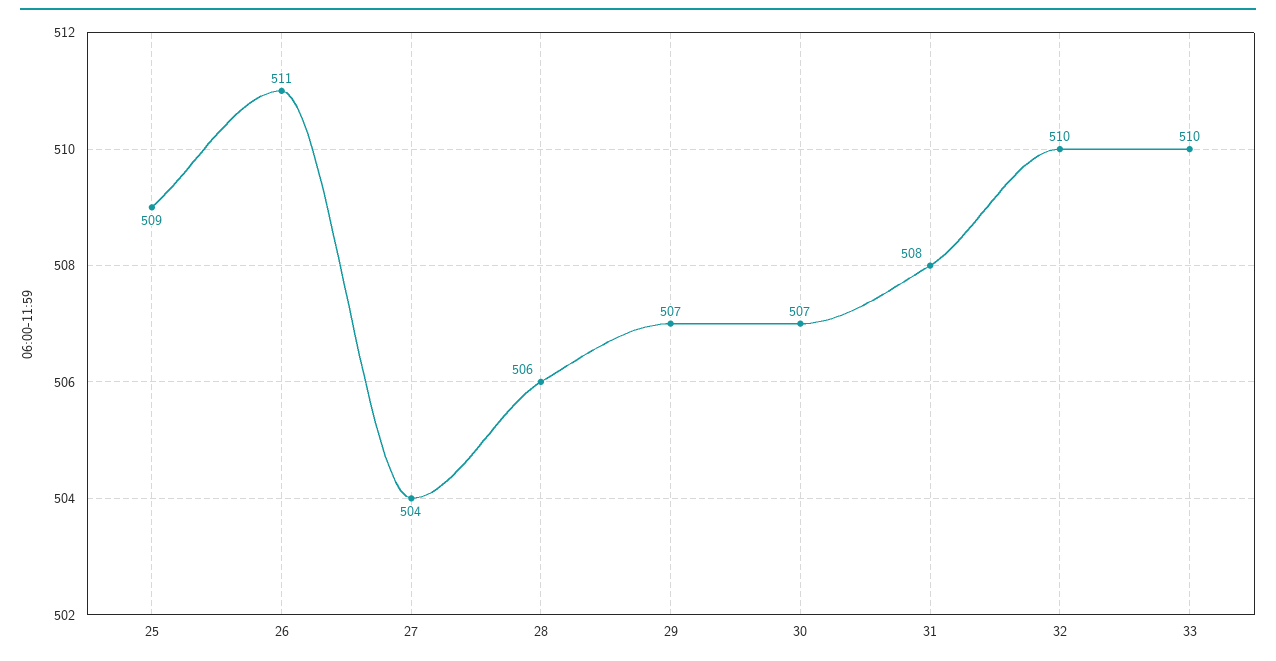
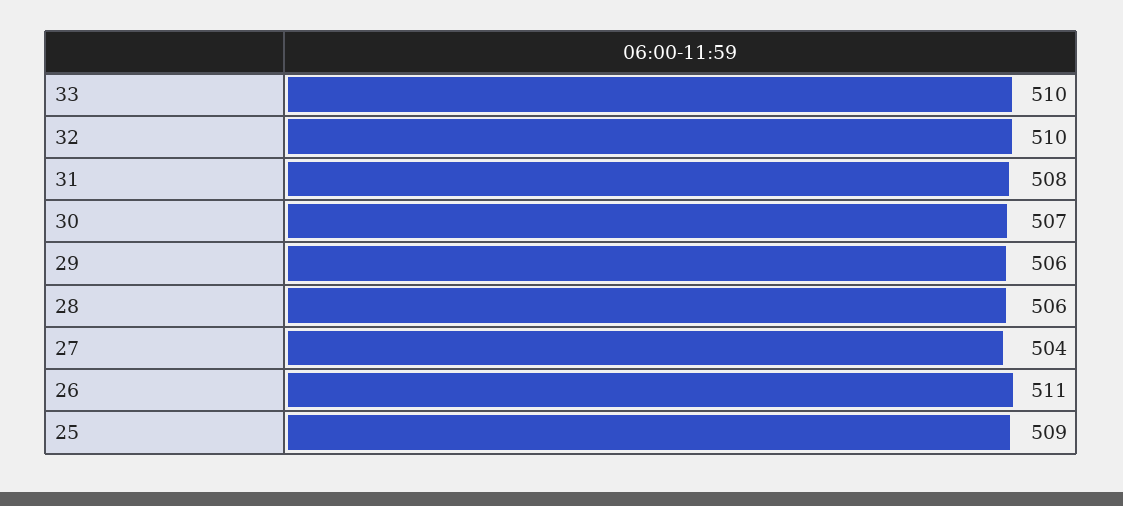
  {
    "25": 509,
    "26": 511,
    "27": 504,
    "28": 506,
-   "29": 507,
+   "29": 506,
    "30": 507,
    "31": 508,
    "32": 510,
    "33": 510
  }

